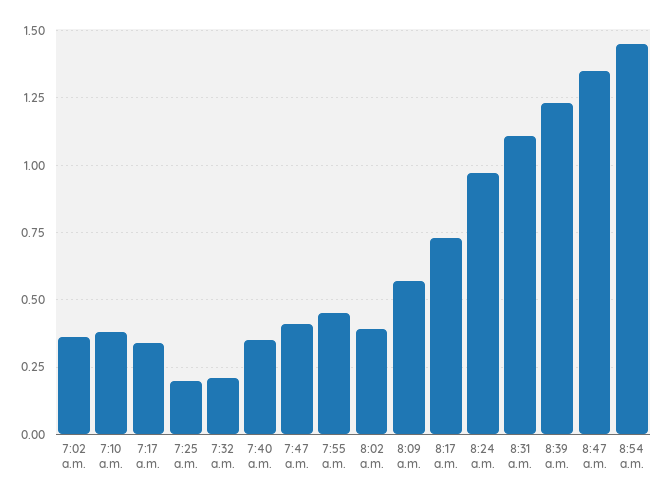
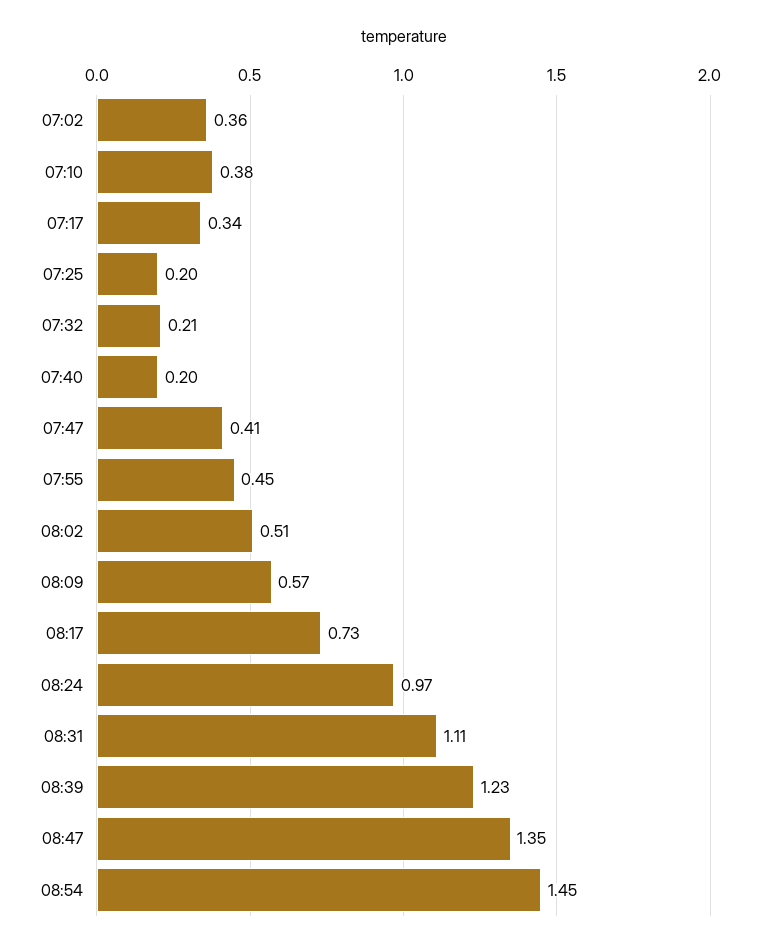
  {
    "7:02 a.m.": 0.36,
    "7:10 a.m.": 0.38,
    "7:17 a.m.": 0.34,
    "7:25 a.m.": 0.2,
    "7:32 a.m.": 0.21,
-   "7:40 a.m.": 0.35,
+   "7:40 a.m.": 0.2,
    "7:47 a.m.": 0.41,
    "7:55 a.m.": 0.45,
-   "8:02 a.m.": 0.4,
+   "8:02 a.m.": 0.51,
    "8:09 a.m.": 0.57,
    "8:17 a.m.": 0.73,
    "8:24 a.m.": 0.97,
    "8:31 a.m.": 1.11,
    "8:39 a.m.": 1.23,
    "8:47 a.m.": 1.35,
    "8:54 a.m.": 1.45
  }

